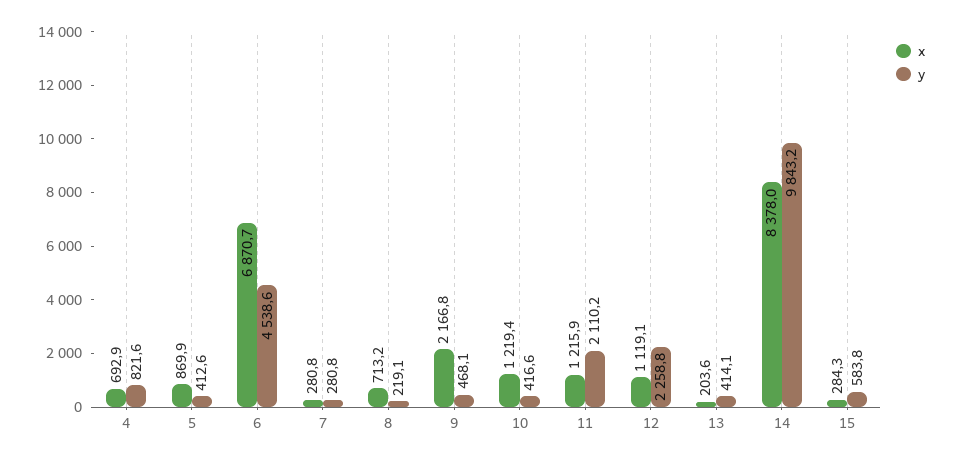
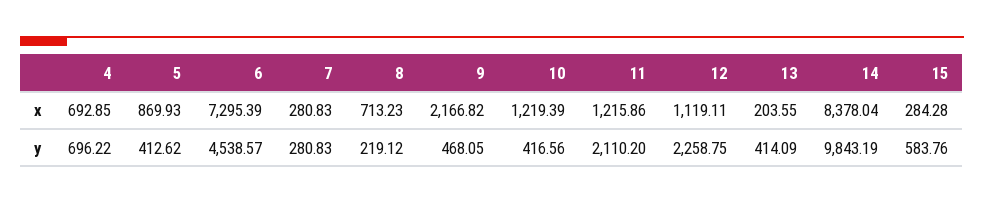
  {
    "x": {
      "4": 692.85,
      "5": 869.93,
-     "6": 6870.7,
+     "6": 7295.39,
      "7": 280.83,
      "8": 713.23,
      "9": 2166.82,
      "10": 1219.39,
      "11": 1215.86,
      "12": 1119.11,
      "13": 203.55,
      "14": 8378.04,
      "15": 284.28
    },
    "y": {
-     "4": 821.6,
+     "4": 696.22,
      "5": 412.62,
      "6": 4538.57,
      "7": 280.83,
      "8": 219.12,
      "9": 468.05,
      "10": 416.56,
      "11": 2110.2,
      "12": 2258.75,
      "13": 414.09,
      "14": 9843.19,
      "15": 583.76
    }
  }

